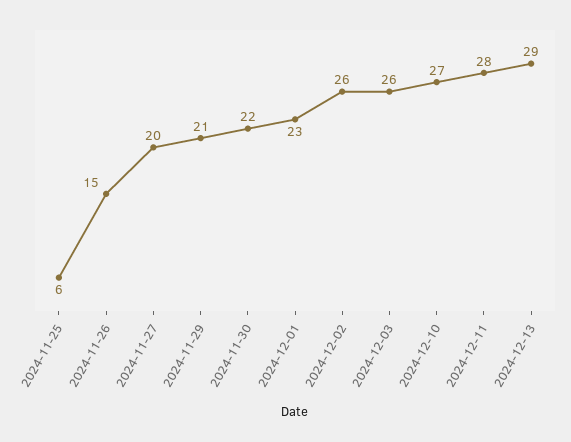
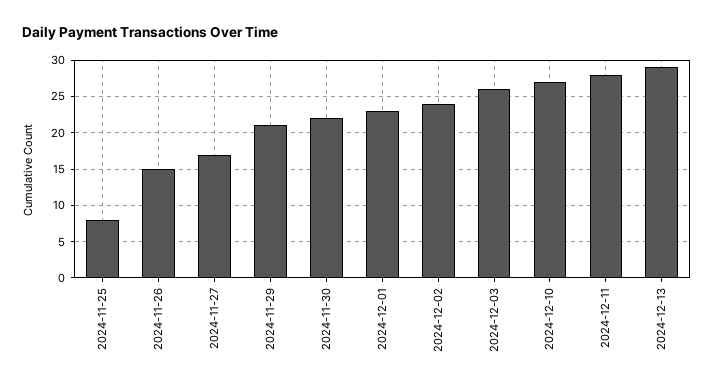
  {
-   "2024-11-25": 6,
+   "2024-11-25": 8,
    "2024-11-26": 15,
-   "2024-11-27": 20,
+   "2024-11-27": 17,
    "2024-11-29": 21,
    "2024-11-30": 22,
    "2024-12-01": 23,
-   "2024-12-02": 26,
+   "2024-12-02": 24,
    "2024-12-03": 26,
    "2024-12-10": 27,
    "2024-12-11": 28,
    "2024-12-13": 29
  }

